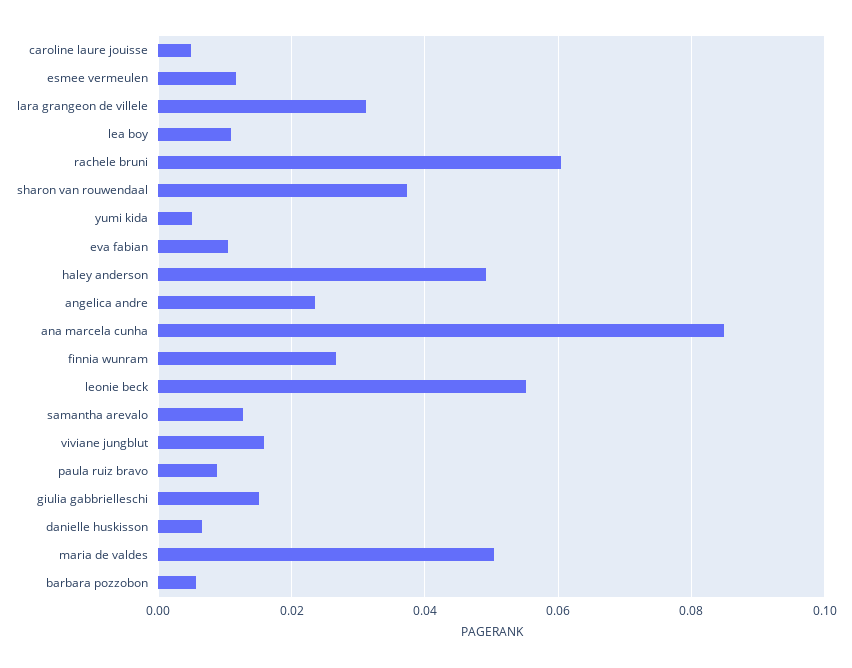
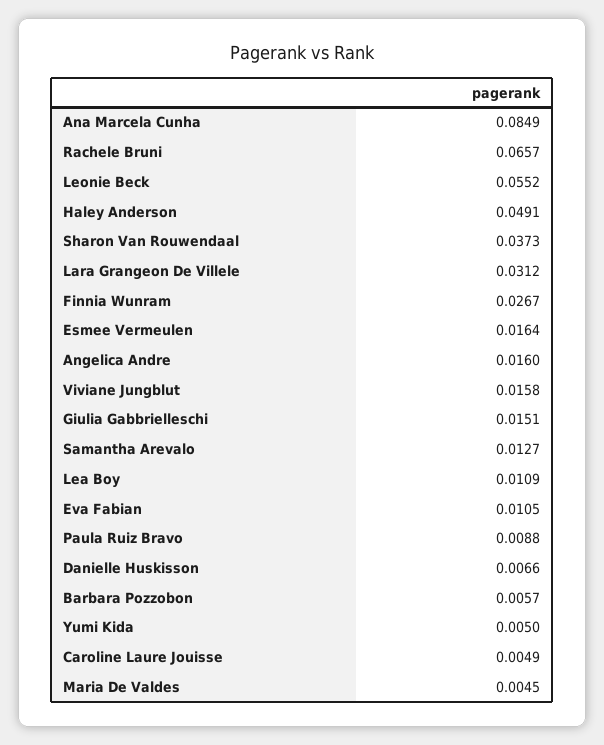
  {
    "caroline laure jouisse": 0.0049,
-   "esmee vermeulen": 0.012,
+   "esmee vermeulen": 0.0164,
    "lara grangeon de villele": 0.0312,
    "lea boy": 0.0109,
-   "rachele bruni": 0.06,
+   "rachele bruni": 0.0657,
    "sharon van rouwendaal": 0.0373,
    "yumi kida": 0.005,
    "eva fabian": 0.0105,
    "haley anderson": 0.0491,
-   "angelica andre": 0.024,
+   "angelica andre": 0.016,
    "ana marcela cunha": 0.0849,
    "finnia wunram": 0.0267,
    "leonie beck": 0.0552,
    "samantha arevalo": 0.0127,
    "viviane jungblut": 0.0158,
    "paula ruiz bravo": 0.0088,
    "giulia gabbrielleschi": 0.0151,
    "danielle huskisson": 0.0066,
-   "maria de valdes": 0.05,
+   "maria de valdes": 0.0045,
    "barbara pozzobon": 0.0057
  }

